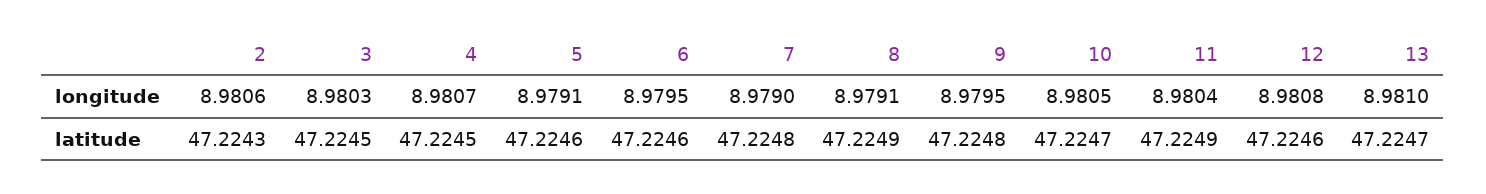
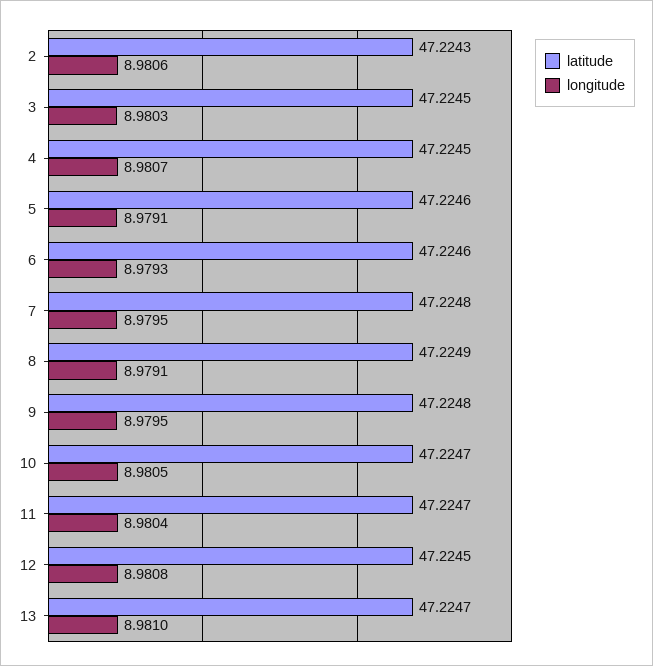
  {
    "longitude": {
      "2": 8.9806,
      "3": 8.9803,
      "4": 8.9807,
      "5": 8.9791,
-     "6": 8.9795,
+     "6": 8.9793,
-     "7": 8.979,
+     "7": 8.9795,
      "8": 8.9791,
      "9": 8.9795,
      "10": 8.9805,
      "11": 8.9804,
      "12": 8.9808,
      "13": 8.981
    },
    "latitude": {
      "2": 47.2243,
      "3": 47.2245,
      "4": 47.2245,
      "5": 47.2246,
      "6": 47.2246,
      "7": 47.2248,
      "8": 47.2249,
      "9": 47.2248,
      "10": 47.2247,
-     "11": 47.2249,
+     "11": 47.2247,
-     "12": 47.2246,
+     "12": 47.2245,
      "13": 47.2247
    }
  }

